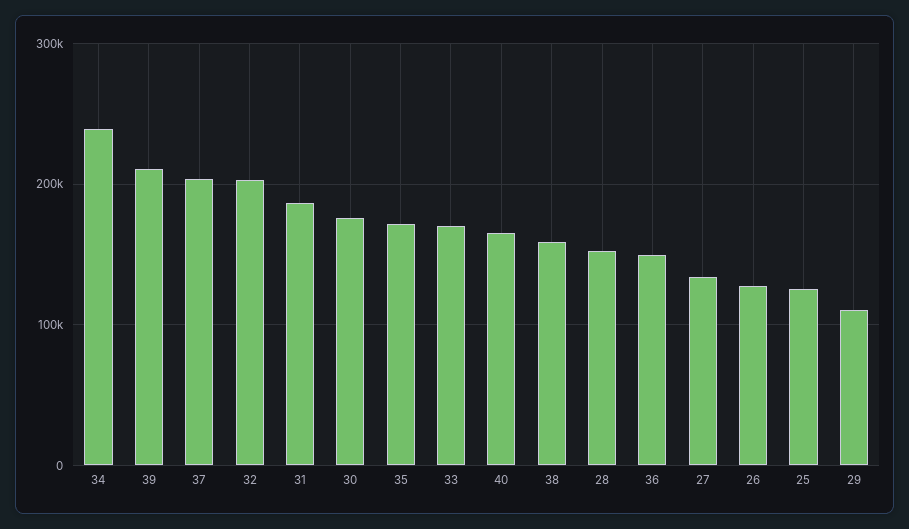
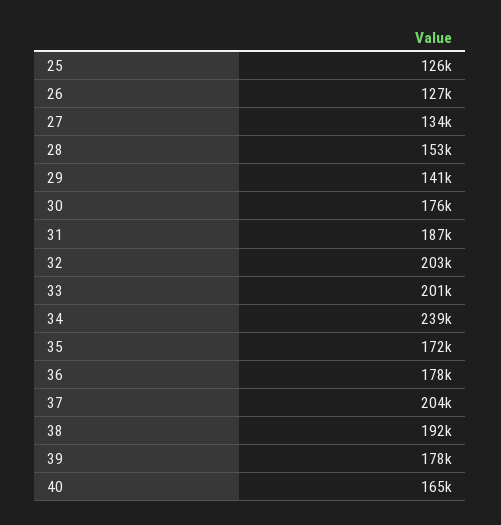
  {
    "34": 239000,
-   "39": 210000,
+   "39": 178000,
    "37": 204000,
    "32": 203000,
    "31": 187000,
    "30": 176000,
    "35": 172000,
-   "33": 170000,
+   "33": 201000,
    "40": 165000,
-   "38": 160000,
+   "38": 192000,
    "28": 153000,
-   "36": 150000,
+   "36": 178000,
    "27": 134000,
    "26": 127000,
    "25": 126000,
-   "29": 110000
+   "29": 141000
  }

